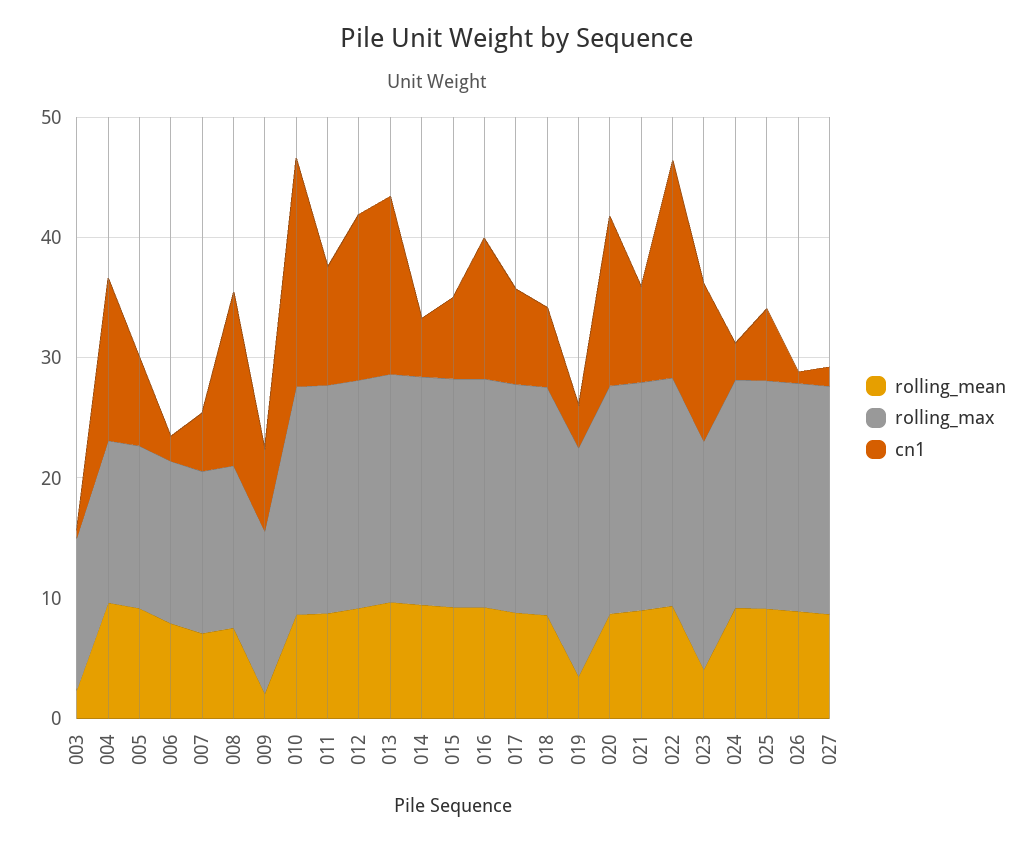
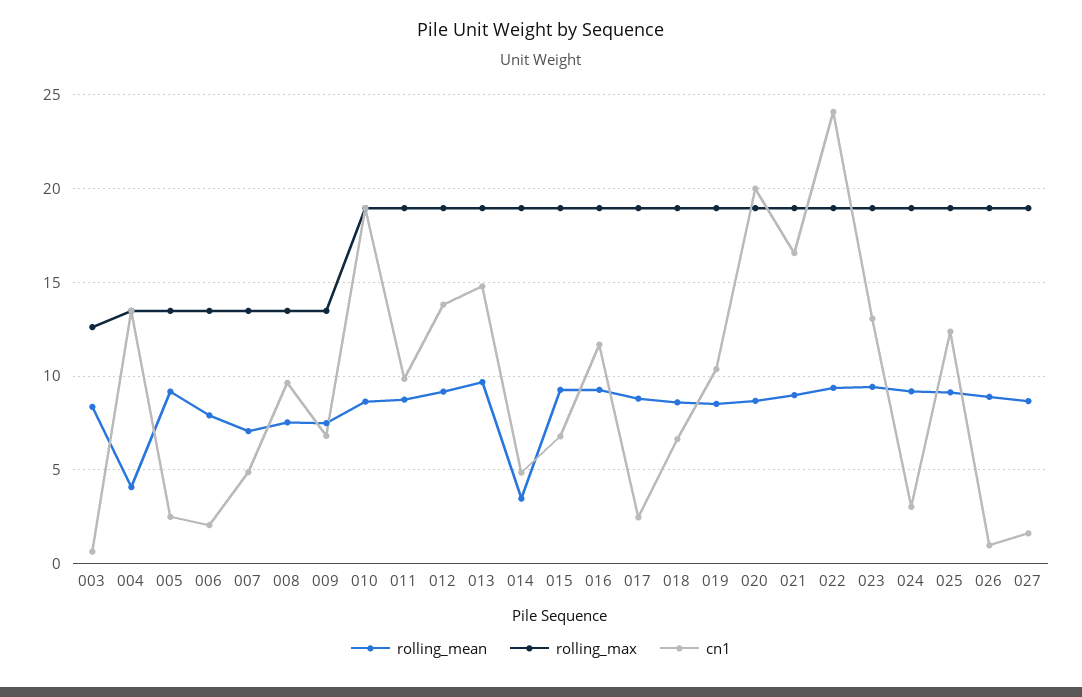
  {
    "rolling_mean": {
-     "003": 2,
+     "003": 8.5,
-     "004": 10,
+     "004": 4,
      "005": 9,
      "006": 8,
      "007": 7,
      "008": 7.5,
-     "009": 2,
+     "009": 7.5,
      "010": 8.5,
      "011": 9,
      "012": 9,
      "013": 9.5,
-     "014": 10,
+     "014": 3.5,
      "015": 9.5,
      "016": 9.5,
      "017": 9,
      "018": 8.5,
-     "019": 4,
+     "019": 8.5,
      "020": 8.5,
      "021": 9,
      "022": 9.5,
-     "023": 4,
+     "023": 9.5,
      "024": 9,
      "025": 9,
      "026": 9,
      "027": 8.5
    },
    "rolling_max": {
      "003": 12.5,
      "004": 13.5,
      "005": 13.5,
      "006": 13.5,
      "007": 13.5,
      "008": 13.5,
      "009": 13.5,
      "010": 19,
      "011": 19,
      "012": 19,
      "013": 19,
      "014": 19,
      "015": 19,
      "016": 19,
      "017": 19,
      "018": 19,
      "019": 19,
      "020": 19,
      "021": 19,
      "022": 19,
      "023": 19,
      "024": 19,
      "025": 19,
      "026": 19,
      "027": 19
    },
    "cn1": {
      "003": 0.5,
      "004": 13.5,
-     "005": 8,
+     "005": 2.5,
      "006": 2,
      "007": 5,
-     "008": 14,
+     "008": 9.5,
      "009": 7,
      "010": 19,
      "011": 10,
      "012": 14,
      "013": 15,
      "014": 5,
      "015": 7,
      "016": 11.5,
-     "017": 8,
+     "017": 2.5,
      "018": 6.5,
-     "019": 4,
+     "019": 10.5,
-     "020": 14,
+     "020": 20,
-     "021": 8,
+     "021": 16.5,
-     "022": 18,
+     "022": 24,
      "023": 13,
      "024": 3,
-     "025": 6,
+     "025": 12.5,
      "026": 1,
      "027": 1.5
    }
  }

